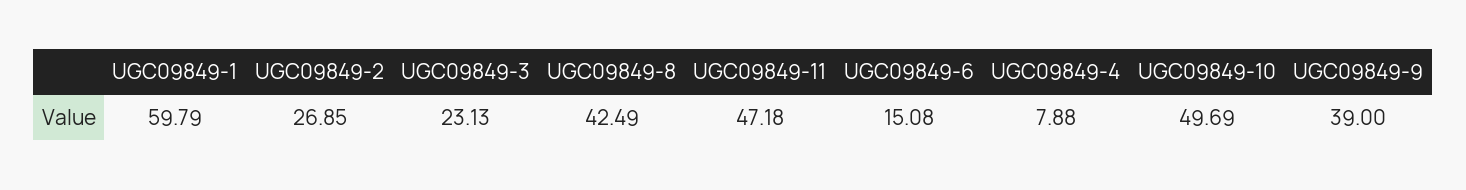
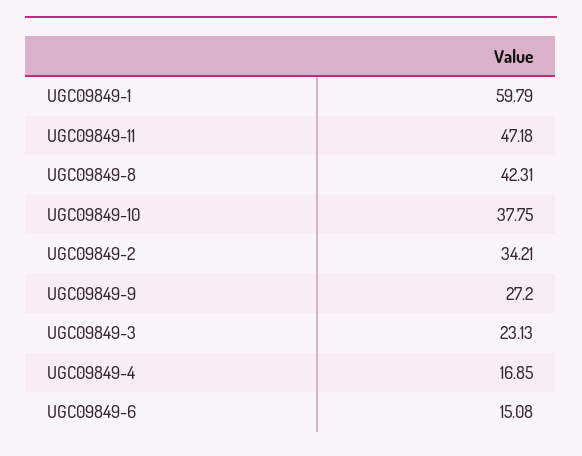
  {
    "UGC09849-1": 59.79,
-   "UGC09849-2": 26.85,
+   "UGC09849-2": 34.21,
    "UGC09849-3": 23.13,
-   "UGC09849-8": 42.49,
+   "UGC09849-8": 42.31,
    "UGC09849-11": 47.18,
    "UGC09849-6": 15.08,
-   "UGC09849-4": 7.88,
+   "UGC09849-4": 16.85,
-   "UGC09849-10": 49.69,
+   "UGC09849-10": 37.75,
-   "UGC09849-9": 39
+   "UGC09849-9": 27.2
  }

